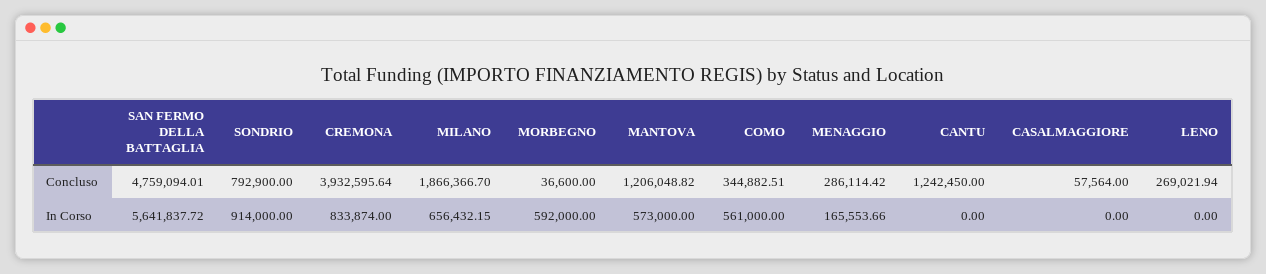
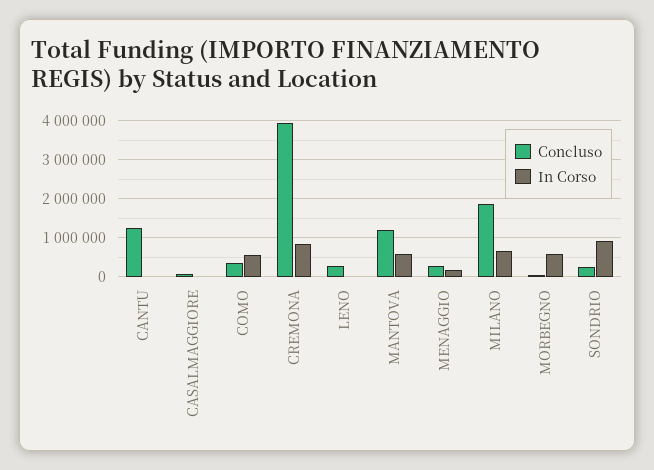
  {
    "Concluso": {
-     "SAN FERMO DELLA BATTAGLIA": 4759094.01,
-     "SONDRIO": 792900,
+     "SONDRIO": 200000,
      "CREMONA": 3932595.64,
      "MILANO": 1866366.7,
      "MORBEGNO": 36600,
      "MANTOVA": 1206048.82,
      "COMO": 344882.51,
      "MENAGGIO": 286114.42,
      "CANTU": 1242450,
      "CASALMAGGIORE": 57564,
      "LENO": 269021.94
    },
    "In Corso": {
-     "SAN FERMO DELLA BATTAGLIA": 5641837.72,
      "SONDRIO": 914000,
      "CREMONA": 833874,
      "MILANO": 656432.15,
      "MORBEGNO": 592000,
      "MANTOVA": 573000,
      "COMO": 561000,
      "MENAGGIO": 165553.66,
      "CANTU": 0,
      "CASALMAGGIORE": 0,
      "LENO": 0
    }
  }

